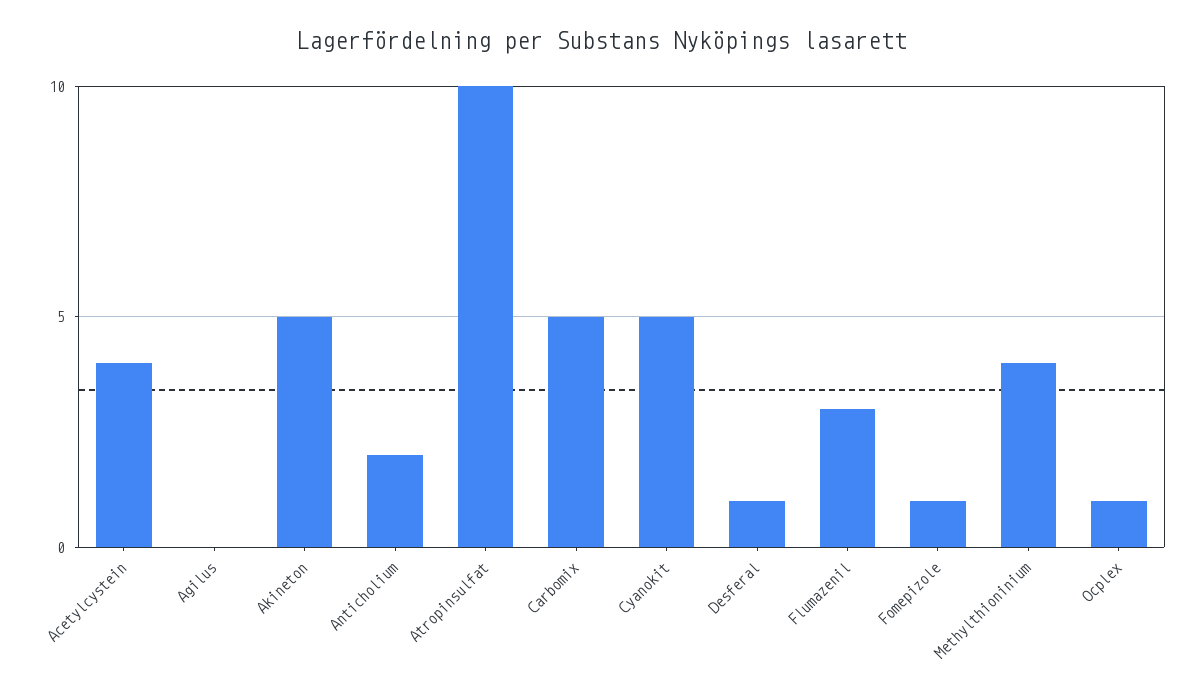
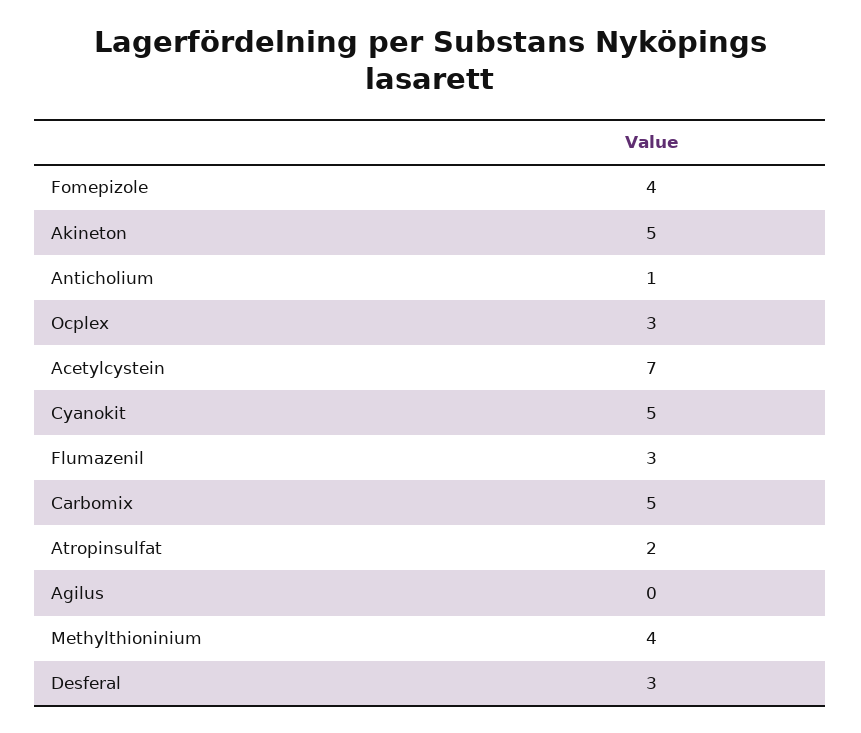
  {
-   "Acetylcystein": 4,
+   "Acetylcystein": 7,
    "Agilus": 0,
    "Akineton": 5,
-   "Anticholium": 2,
+   "Anticholium": 1,
-   "Atropinsulfat": 10,
+   "Atropinsulfat": 2,
    "Carbomix": 5,
    "Cyanokit": 5,
-   "Desferal": 1,
+   "Desferal": 3,
    "Flumazenil": 3,
-   "Fomepizole": 1,
+   "Fomepizole": 4,
    "Methylthioninium": 4,
-   "Ocplex": 1
+   "Ocplex": 3
  }

